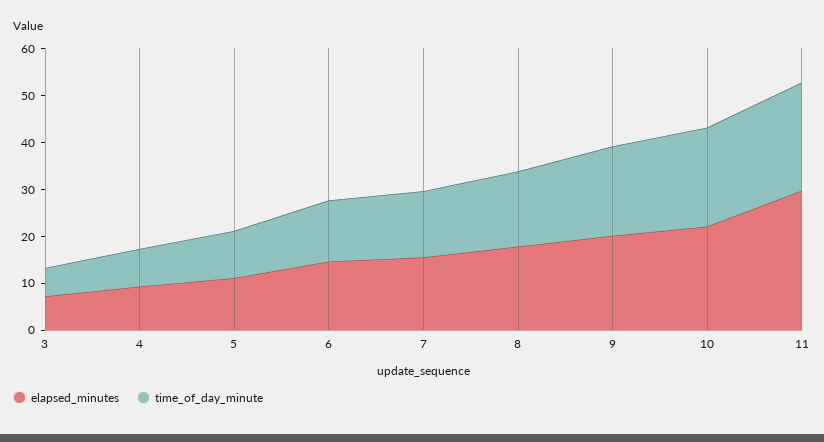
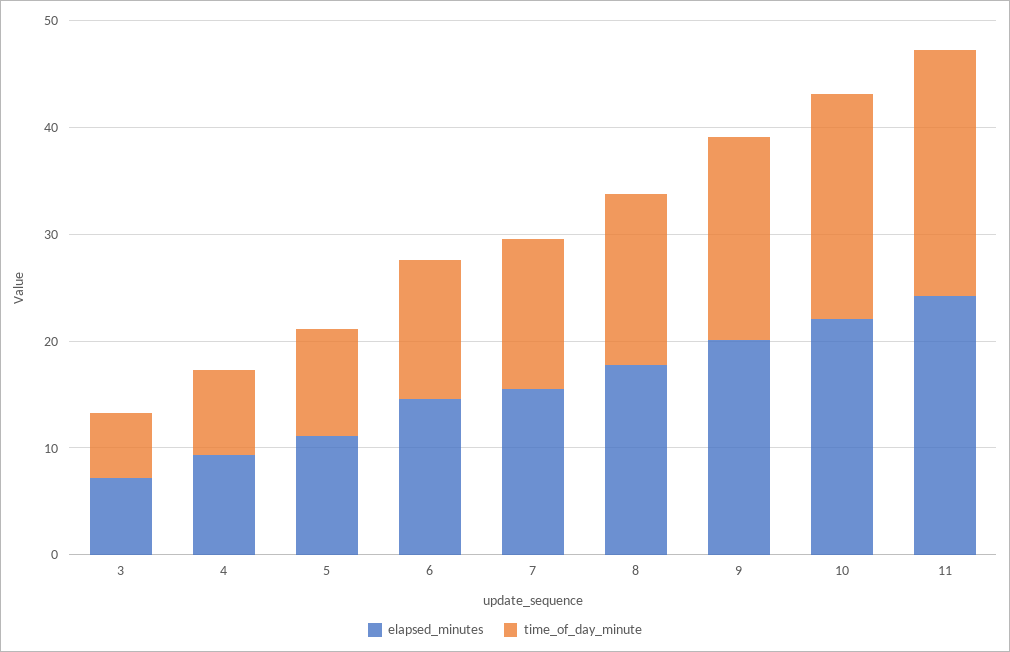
  {
    "elapsed_minutes": {
      "3": 8,
      "4": 10,
      "5": 12,
      "6": 14,
      "7": 16,
      "8": 18,
      "9": 20,
      "10": 22,
-     "11": 30
+     "11": 24
    },
    "time_of_day_minute": {
      "3": 6,
      "4": 8,
      "5": 10,
      "6": 14,
      "7": 14,
      "8": 16,
      "9": 20,
      "10": 22,
      "11": 24
    }
  }

